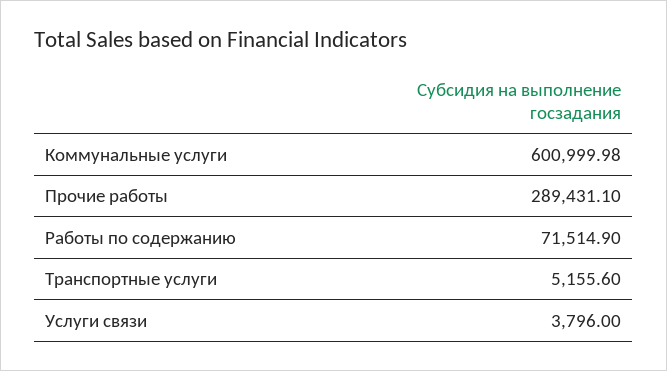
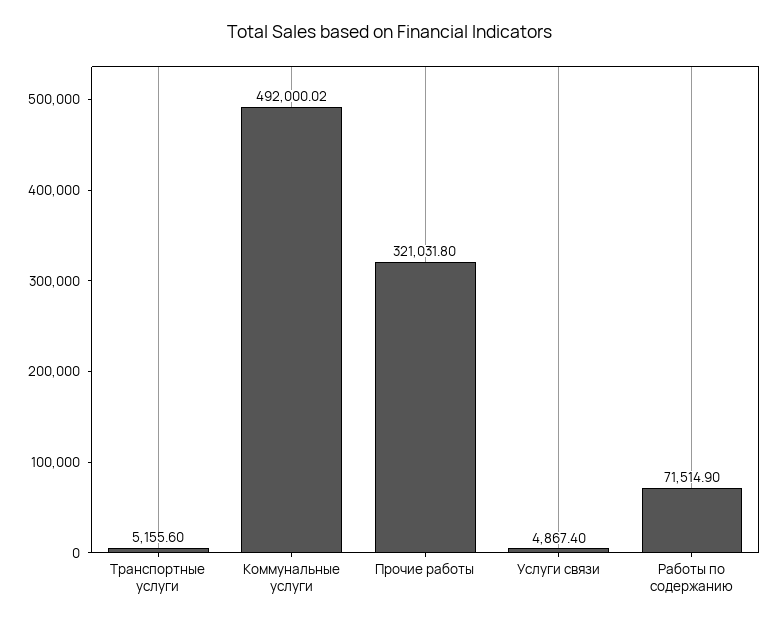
  {
-   "Коммунальные услуги": 600999.98,
+   "Коммунальные услуги": 492000.02,
-   "Прочие работы": 289431.1,
+   "Прочие работы": 321031.8,
    "Работы по содержанию": 71514.9,
    "Транспортные услуги": 5155.6,
-   "Услуги связи": 3796
+   "Услуги связи": 4867.4
  }

